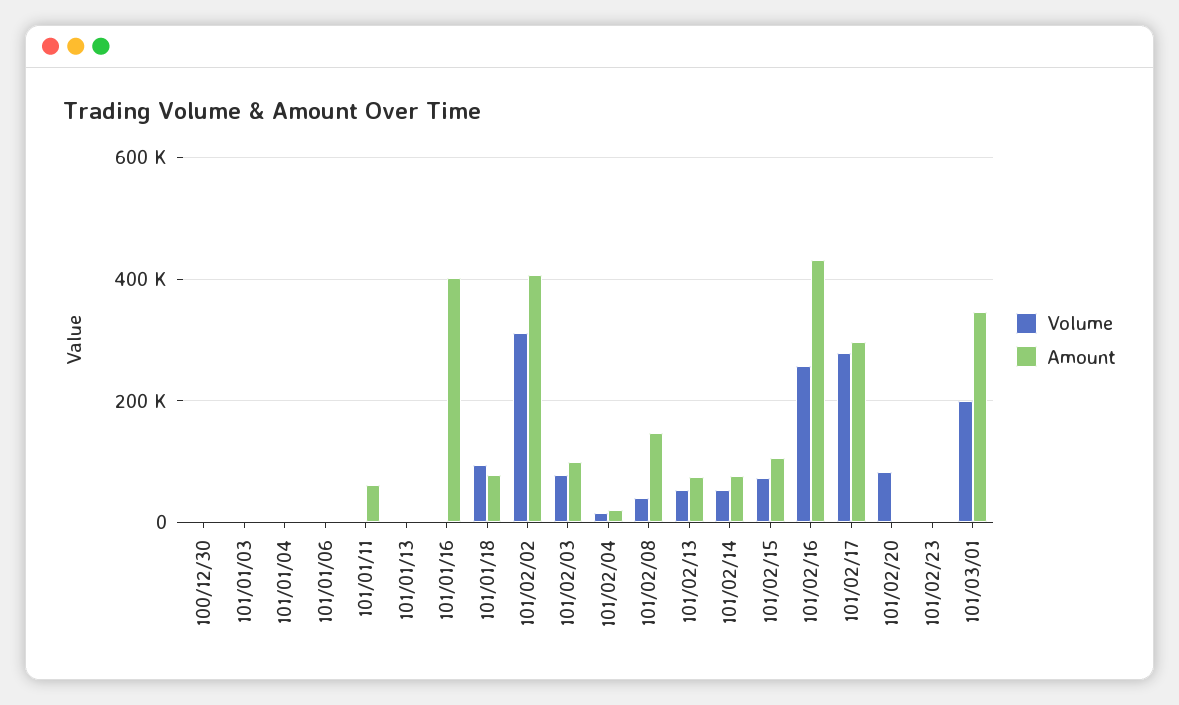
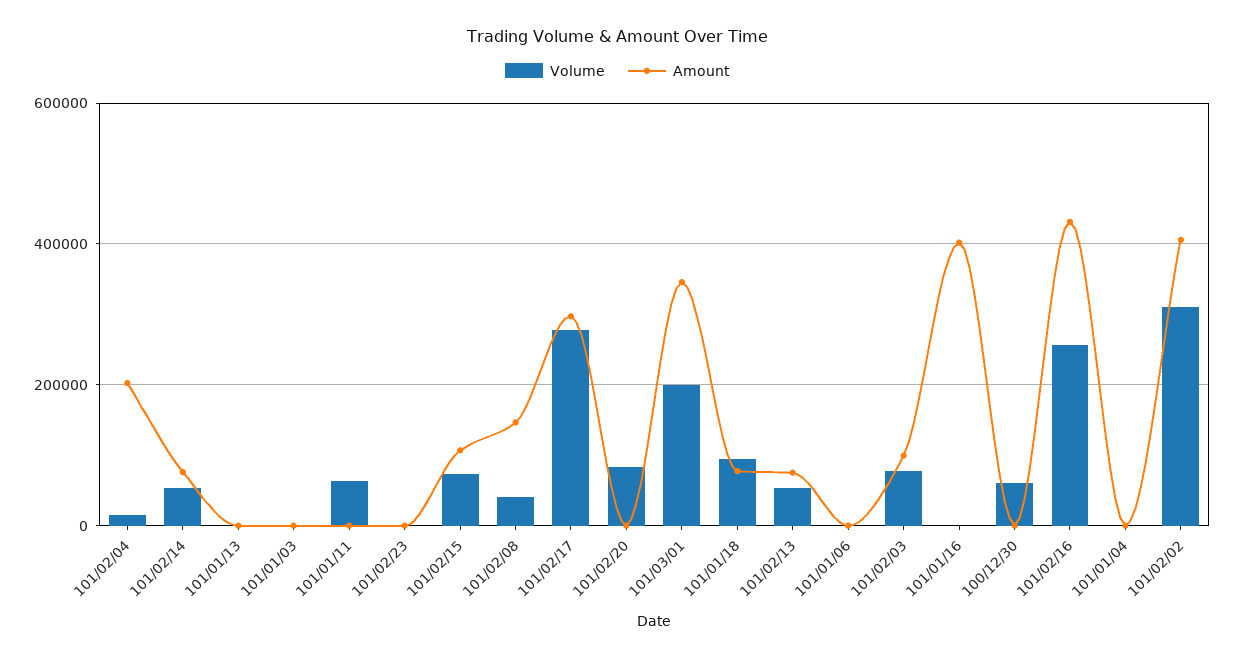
  {
    "Volume": {
-     "100/12/30": 0,
+     "100/12/30": 60000,
      "101/01/03": 0,
      "101/01/04": 0,
      "101/01/06": 0,
-     "101/01/11": 0,
+     "101/01/11": 60000,
      "101/01/13": 0,
      "101/01/16": 0,
      "101/01/18": 100000,
      "101/02/02": 320000,
      "101/02/03": 80000,
      "101/02/04": 20000,
      "101/02/08": 40000,
      "101/02/13": 60000,
      "101/02/14": 60000,
      "101/02/15": 80000,
      "101/02/16": 260000,
      "101/02/17": 280000,
      "101/02/20": 80000,
      "101/02/23": 0,
      "101/03/01": 200000
    },
    "Amount": {
      "100/12/30": 0,
      "101/01/03": 0,
      "101/01/04": 0,
      "101/01/06": 0,
-     "101/01/11": 60000,
+     "101/01/11": 0,
      "101/01/13": 0,
      "101/01/16": 400000,
      "101/01/18": 80000,
      "101/02/02": 400000,
      "101/02/03": 100000,
-     "101/02/04": 20000,
+     "101/02/04": 200000,
      "101/02/08": 140000,
      "101/02/13": 80000,
      "101/02/14": 80000,
      "101/02/15": 100000,
      "101/02/16": 440000,
      "101/02/17": 300000,
      "101/02/20": 0,
      "101/02/23": 0,
      "101/03/01": 340000
    }
  }

